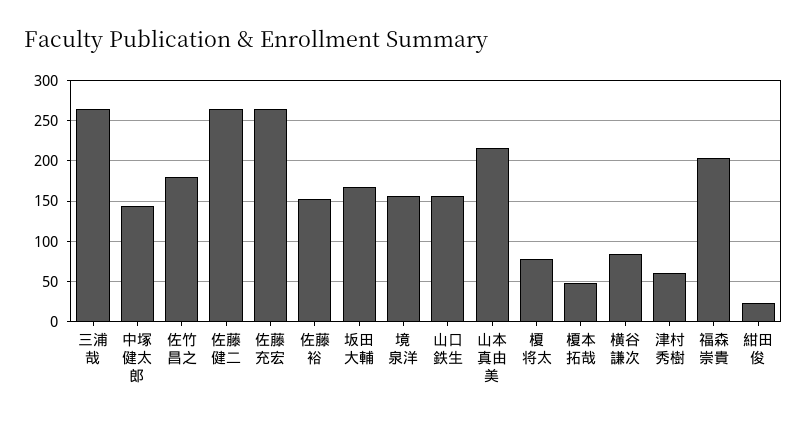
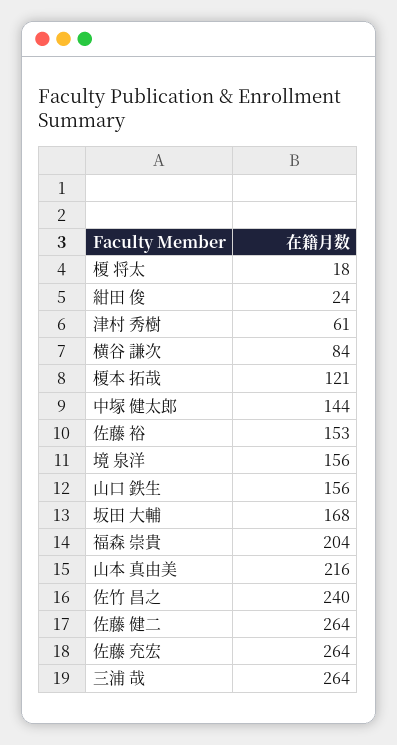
  {
    "三浦 哉": 264,
    "中塚 健太郎": 144,
-   "佐竹 昌之": 180,
+   "佐竹 昌之": 240,
    "佐藤 健二": 264,
    "佐藤 充宏": 264,
    "佐藤 裕": 153,
    "坂田 大輔": 168,
    "境 泉洋": 156,
    "山口 鉄生": 156,
    "山本 真由美": 216,
-   "榎 将太": 80,
+   "榎 将太": 18,
-   "榎本 拓哉": 50,
+   "榎本 拓哉": 121,
    "横谷 謙次": 84,
    "津村 秀樹": 61,
    "福森 崇貴": 204,
    "紺田 俊": 24
  }

